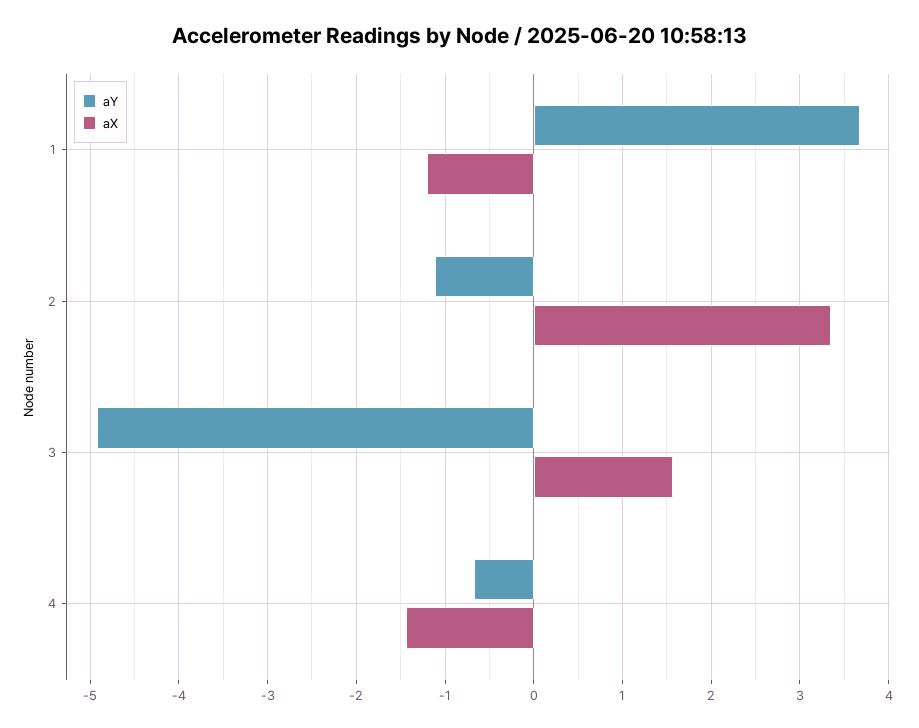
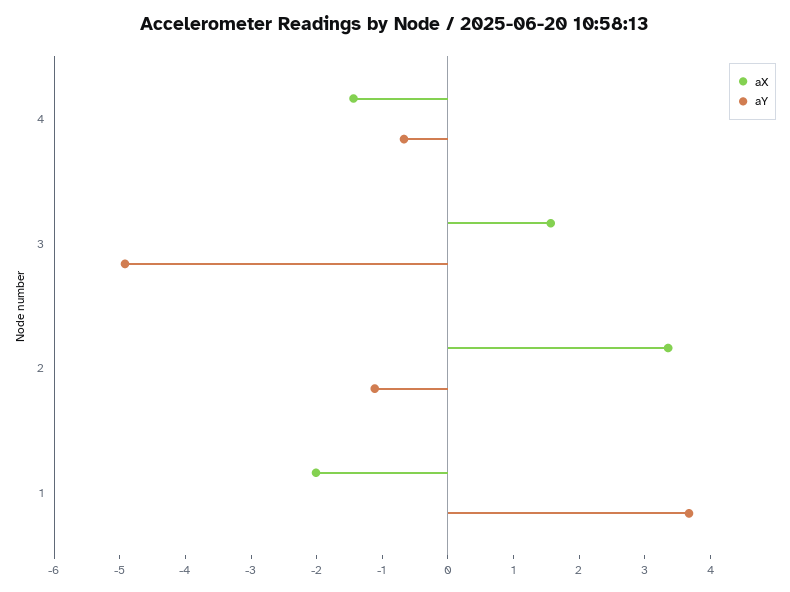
  {
    "aY": {
      "1": 3.7,
      "2": -1.1,
      "3": -4.9,
      "4": -0.7
    },
    "aX": {
-     "1": -1.2,
+     "1": -2,
      "2": 3.4,
      "3": 1.6,
      "4": -1.4
    }
  }

